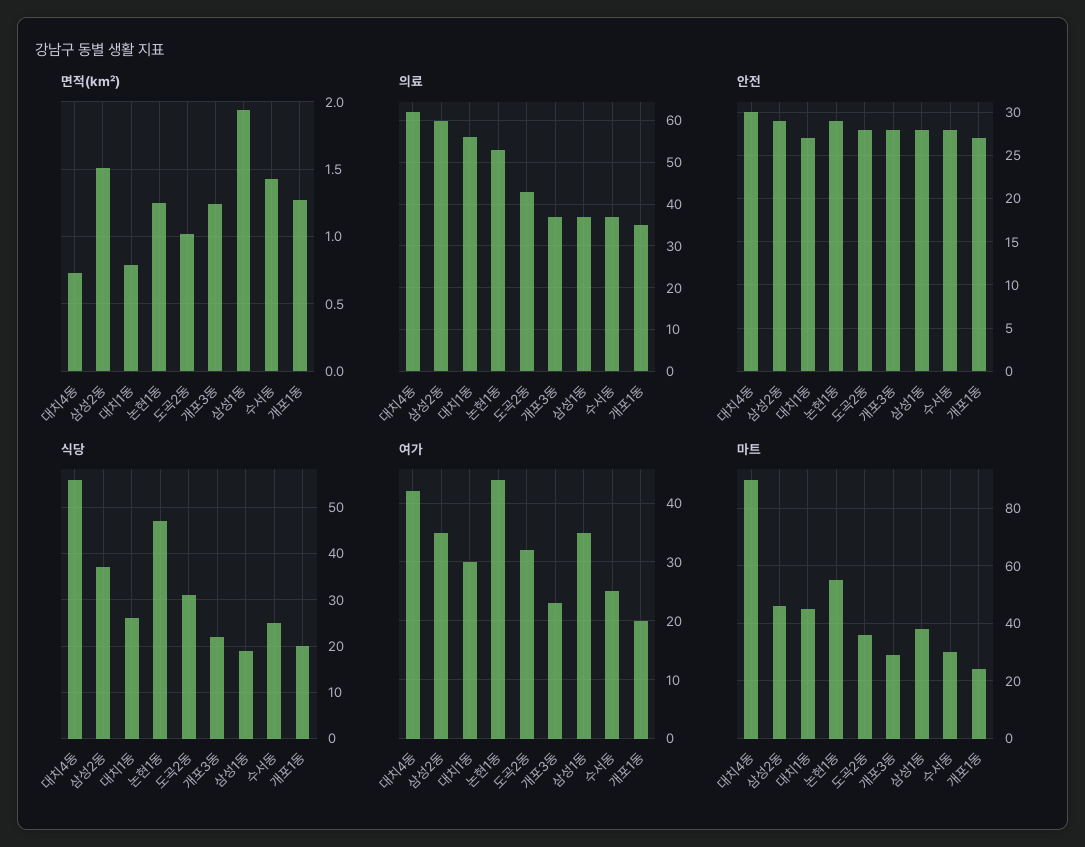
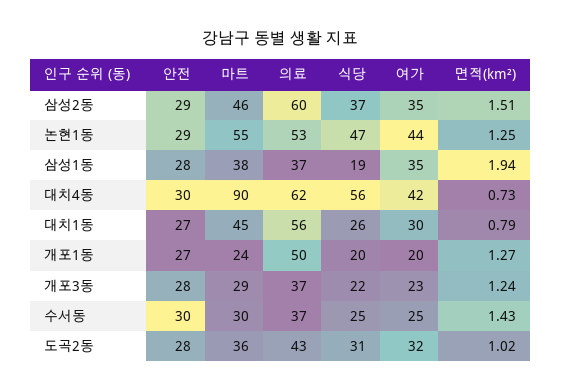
  {
    "면적(km²)": {
      "대치4동": 0.73,
      "삼성2동": 1.51,
      "대치1동": 0.79,
      "논현1동": 1.25,
      "도곡2동": 1.02,
      "개포3동": 1.24,
      "삼성1동": 1.94,
      "수서동": 1.43,
      "개포1동": 1.27
    },
    "의료": {
      "대치4동": 62,
      "삼성2동": 60,
      "대치1동": 56,
      "논현1동": 53,
      "도곡2동": 43,
      "개포3동": 37,
      "삼성1동": 37,
      "수서동": 37,
-     "개포1동": 35
+     "개포1동": 50
    },
    "안전": {
      "대치4동": 30,
      "삼성2동": 29,
      "대치1동": 27,
      "논현1동": 29,
      "도곡2동": 28,
      "개포3동": 28,
      "삼성1동": 28,
-     "수서동": 28,
+     "수서동": 30,
      "개포1동": 27
    },
    "식당": {
      "대치4동": 56,
      "삼성2동": 37,
      "대치1동": 26,
      "논현1동": 47,
      "도곡2동": 31,
      "개포3동": 22,
      "삼성1동": 19,
      "수서동": 25,
      "개포1동": 20
    },
    "여가": {
      "대치4동": 42,
      "삼성2동": 35,
      "대치1동": 30,
      "논현1동": 44,
      "도곡2동": 32,
      "개포3동": 23,
      "삼성1동": 35,
      "수서동": 25,
      "개포1동": 20
    },
    "마트": {
      "대치4동": 90,
      "삼성2동": 46,
      "대치1동": 45,
      "논현1동": 55,
      "도곡2동": 36,
      "개포3동": 29,
      "삼성1동": 38,
      "수서동": 30,
      "개포1동": 24
    }
  }

